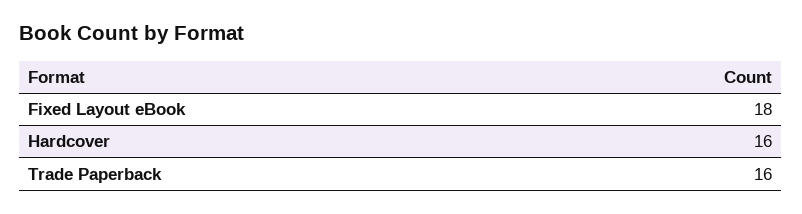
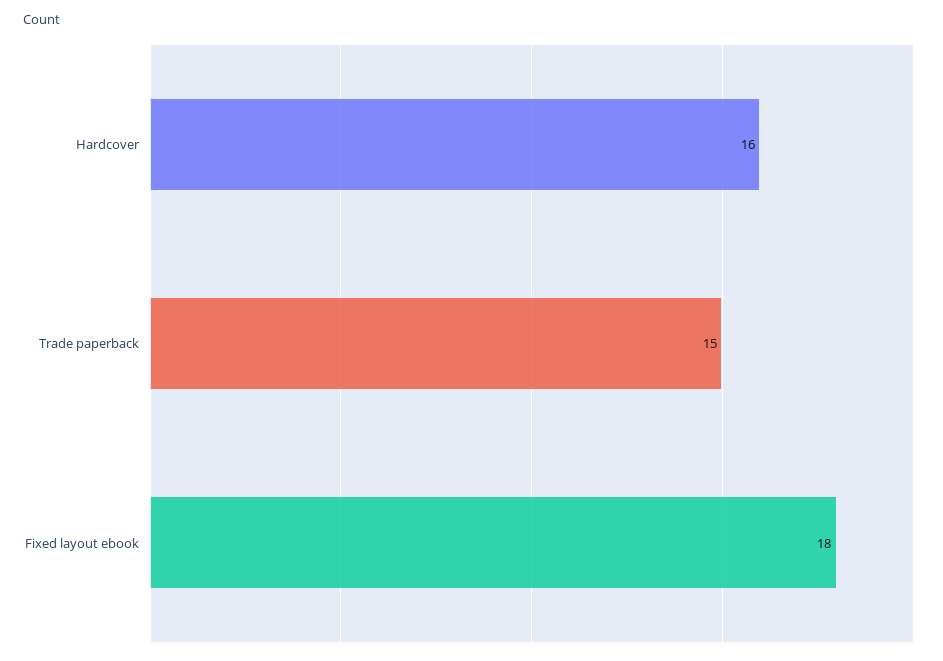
  {
    "Fixed Layout eBook": 18,
    "Hardcover": 16,
-   "Trade Paperback": 16
+   "Trade Paperback": 15
  }

